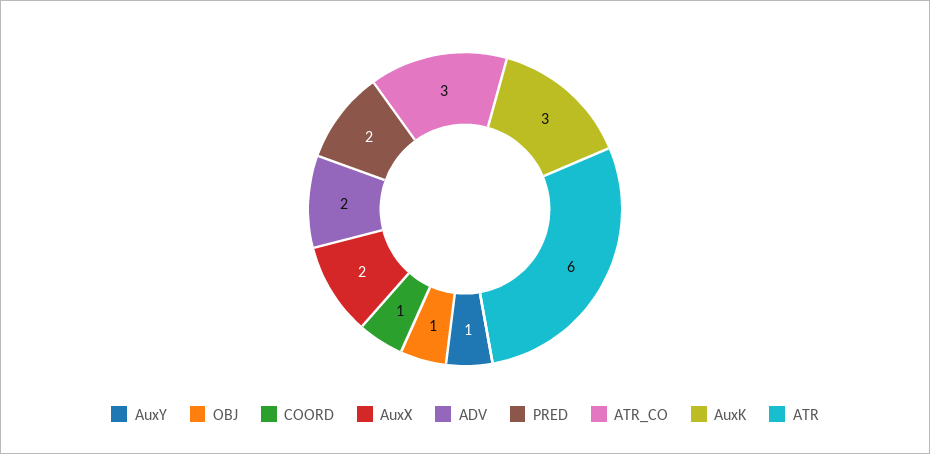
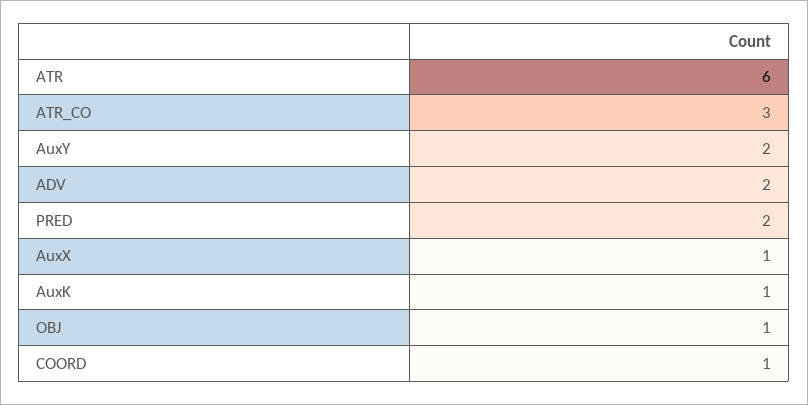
  {
-   "AuxY": 1,
+   "AuxY": 2,
    "OBJ": 1,
    "COORD": 1,
-   "AuxX": 2,
+   "AuxX": 1,
    "ADV": 2,
    "PRED": 2,
    "ATR_CO": 3,
-   "AuxK": 3,
+   "AuxK": 1,
    "ATR": 6
  }

